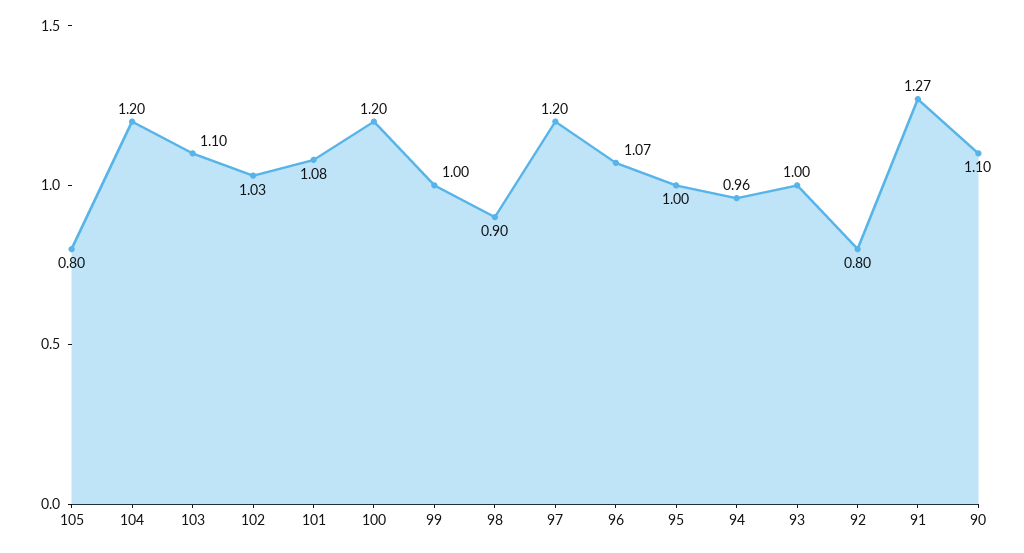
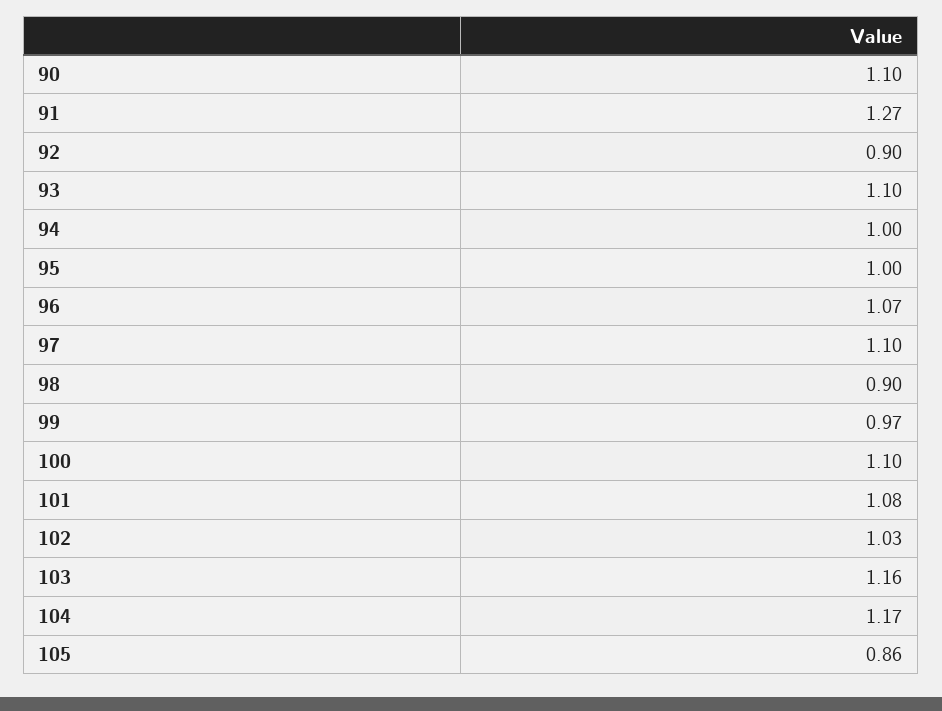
  {
-   "105": 0.8,
+   "105": 0.86,
-   "104": 1.2,
+   "104": 1.17,
-   "103": 1.1,
+   "103": 1.16,
    "102": 1.03,
    "101": 1.08,
-   "100": 1.2,
+   "100": 1.1,
-   "99": 1,
+   "99": 0.97,
    "98": 0.9,
-   "97": 1.2,
+   "97": 1.1,
    "96": 1.07,
    "95": 1,
-   "94": 0.96,
+   "94": 1,
-   "93": 1,
+   "93": 1.1,
-   "92": 0.8,
+   "92": 0.9,
    "91": 1.27,
    "90": 1.1
  }

